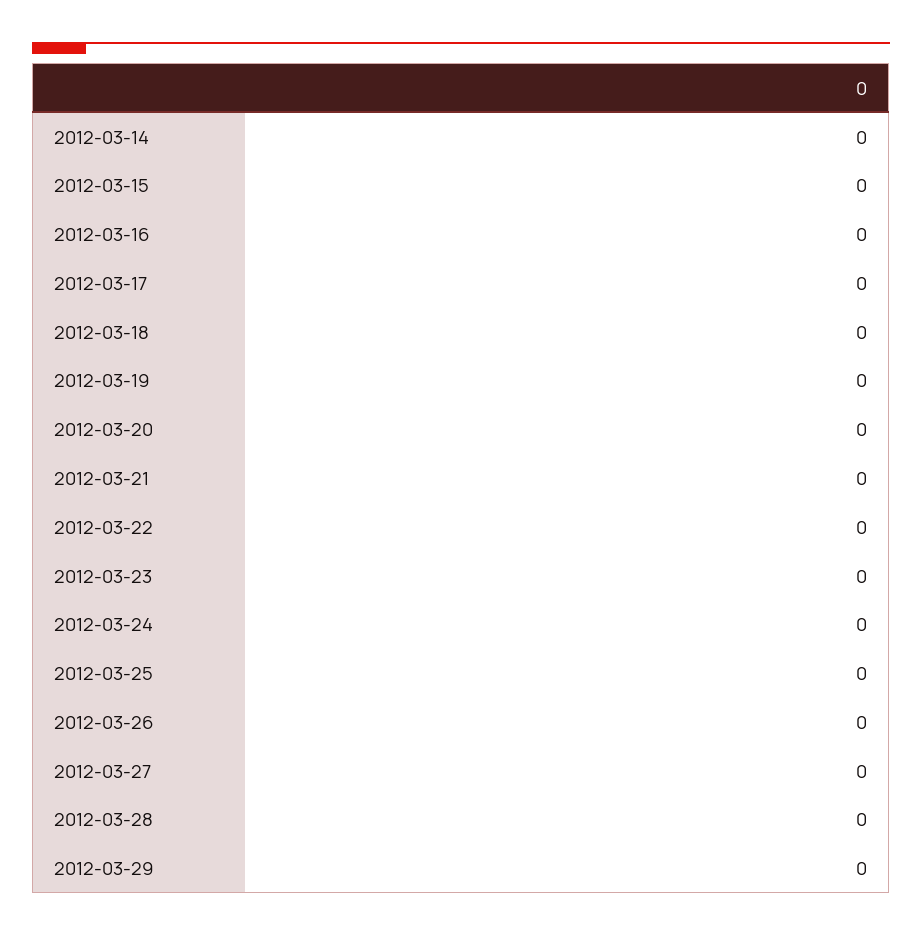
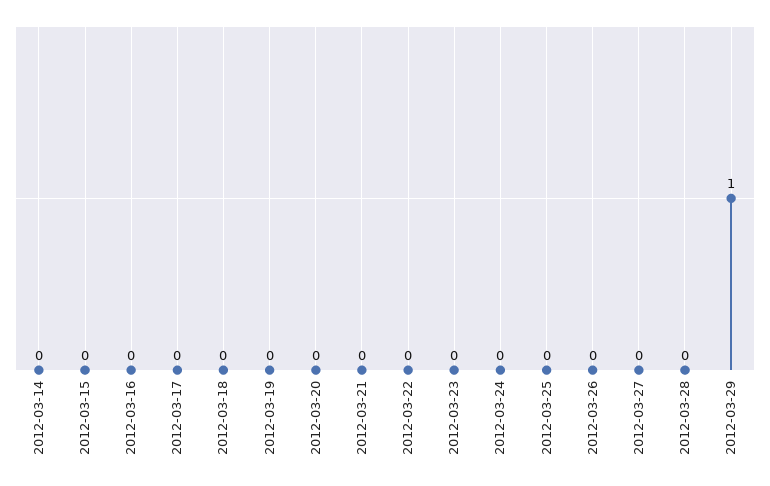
  {
    "2012-03-14": 0,
    "2012-03-15": 0,
    "2012-03-16": 0,
    "2012-03-17": 0,
    "2012-03-18": 0,
    "2012-03-19": 0,
    "2012-03-20": 0,
    "2012-03-21": 0,
    "2012-03-22": 0,
    "2012-03-23": 0,
    "2012-03-24": 0,
    "2012-03-25": 0,
    "2012-03-26": 0,
    "2012-03-27": 0,
    "2012-03-28": 0,
-   "2012-03-29": 0
+   "2012-03-29": 1
  }

